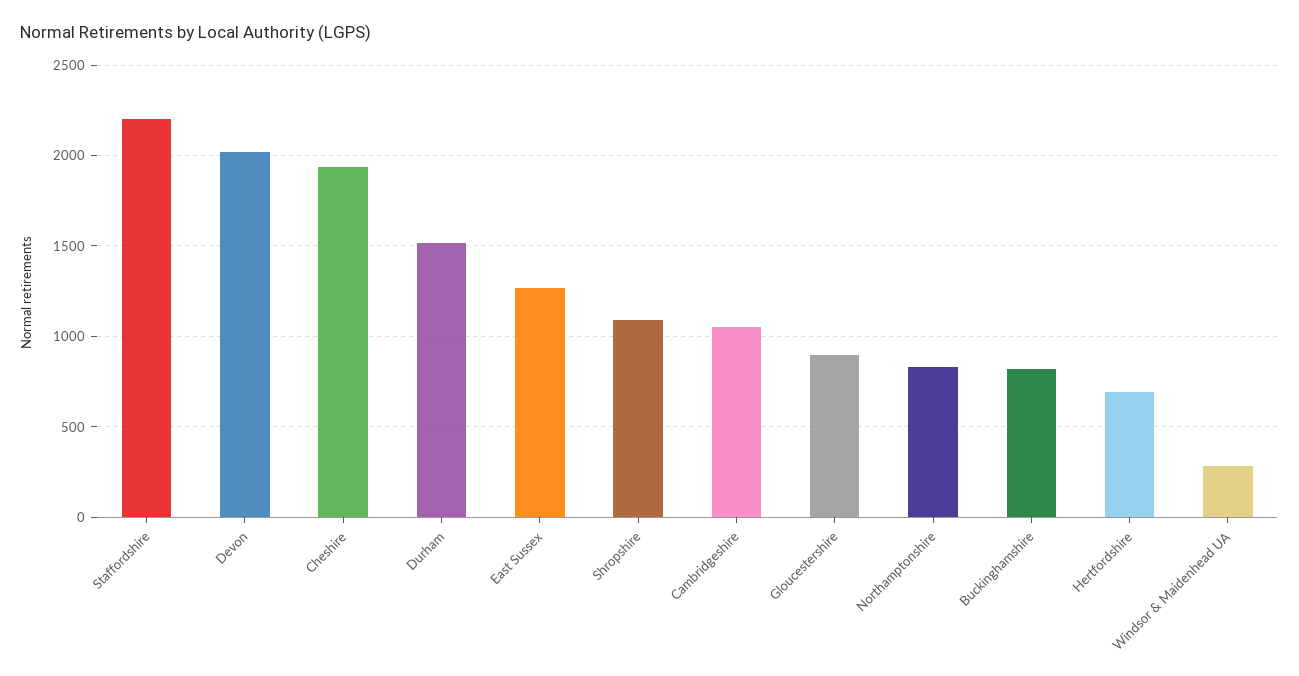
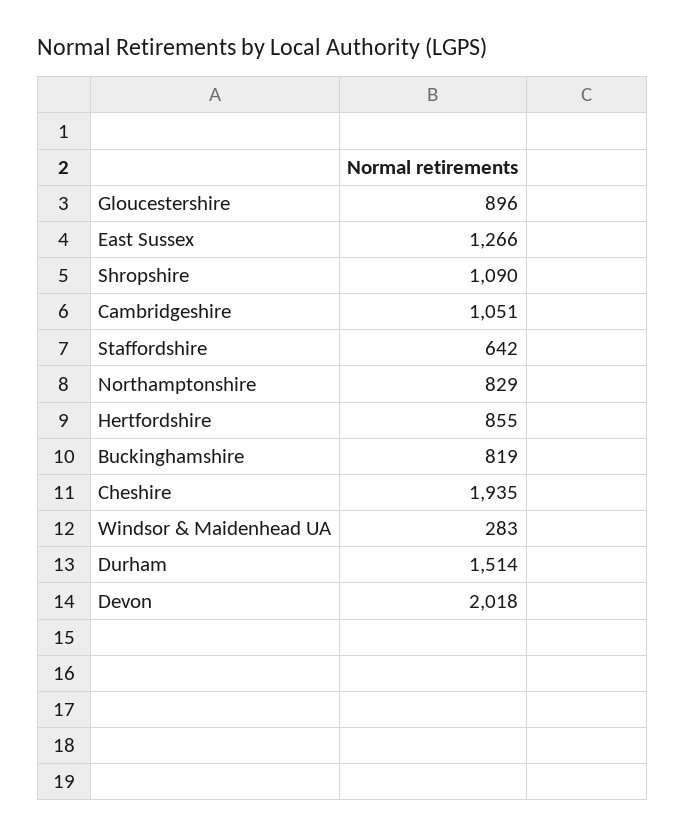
  {
-   "Staffordshire": 2200,
+   "Staffordshire": 642,
    "Devon": 2018,
    "Cheshire": 1935,
    "Durham": 1514,
    "East Sussex": 1266,
    "Shropshire": 1090,
    "Cambridgeshire": 1051,
    "Gloucestershire": 896,
    "Northamptonshire": 829,
    "Buckinghamshire": 819,
-   "Hertfordshire": 700,
+   "Hertfordshire": 855,
    "Windsor & Maidenhead UA": 283
  }

